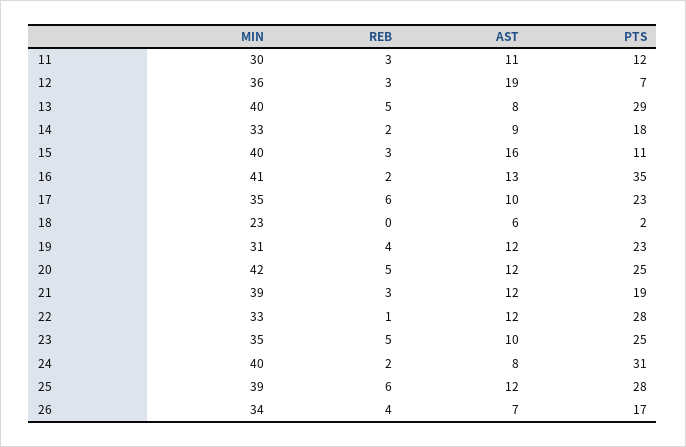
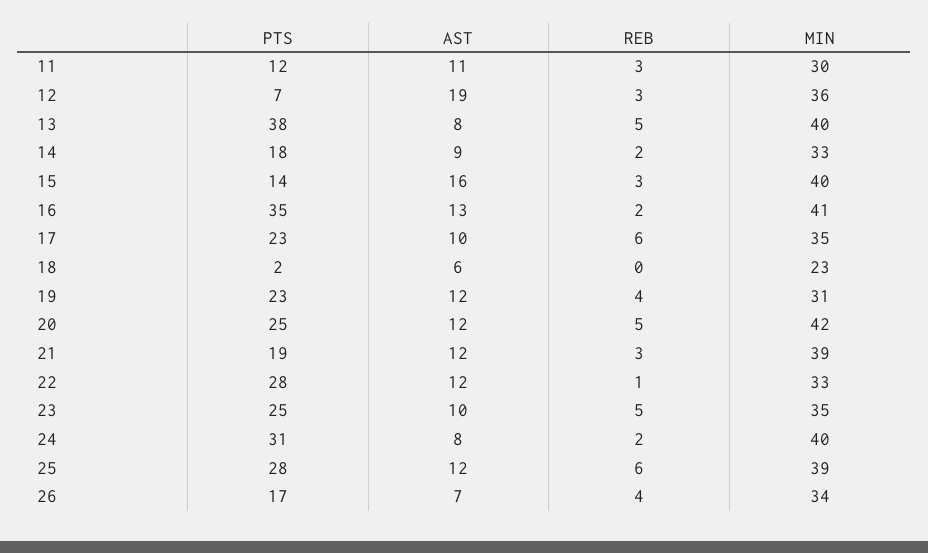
  {
    "MIN": {
      "11": 30,
      "12": 36,
      "13": 40,
      "14": 33,
      "15": 40,
      "16": 41,
      "17": 35,
      "18": 23,
      "19": 31,
      "20": 42,
      "21": 39,
      "22": 33,
      "23": 35,
      "24": 40,
      "25": 39,
      "26": 34
    },
    "REB": {
      "11": 3,
      "12": 3,
      "13": 5,
      "14": 2,
      "15": 3,
      "16": 2,
      "17": 6,
      "18": 0,
      "19": 4,
      "20": 5,
      "21": 3,
      "22": 1,
      "23": 5,
      "24": 2,
      "25": 6,
      "26": 4
    },
    "AST": {
      "11": 11,
      "12": 19,
      "13": 8,
      "14": 9,
      "15": 16,
      "16": 13,
      "17": 10,
      "18": 6,
      "19": 12,
      "20": 12,
      "21": 12,
      "22": 12,
      "23": 10,
      "24": 8,
      "25": 12,
      "26": 7
    },
    "PTS": {
      "11": 12,
      "12": 7,
-     "13": 29,
+     "13": 38,
      "14": 18,
-     "15": 11,
+     "15": 14,
      "16": 35,
      "17": 23,
      "18": 2,
      "19": 23,
      "20": 25,
      "21": 19,
      "22": 28,
      "23": 25,
      "24": 31,
      "25": 28,
      "26": 17
    }
  }

